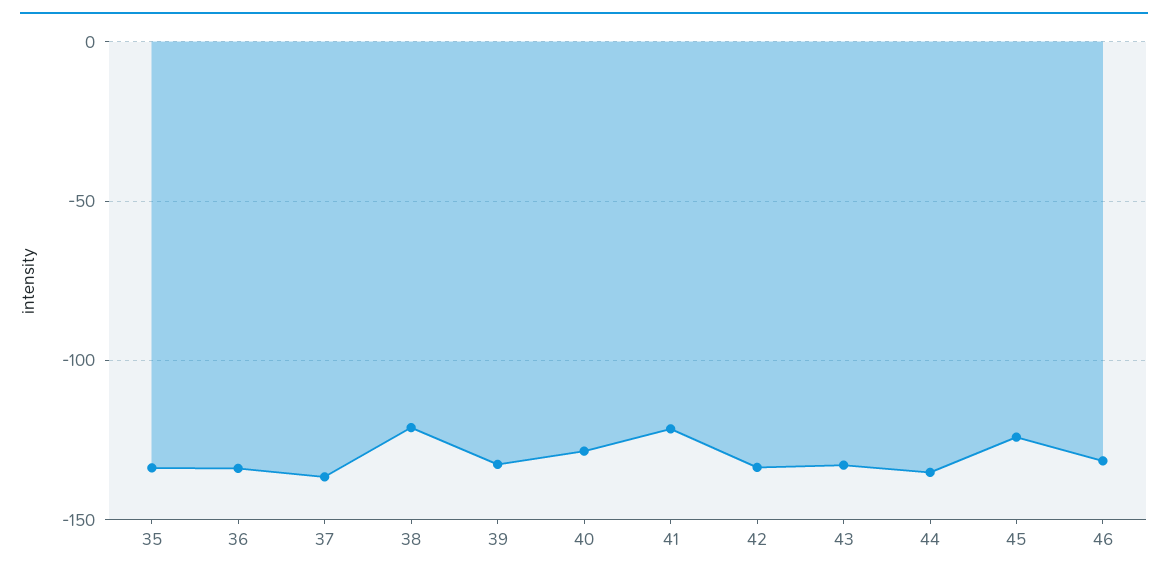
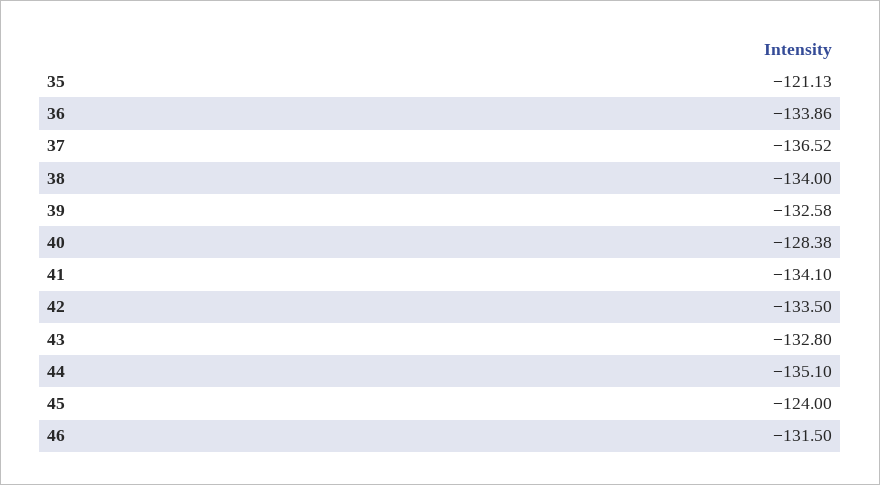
  {
-   "35": -135,
+   "35": -121.13,
    "36": -133.86,
    "37": -136.52,
-   "38": -120,
+   "38": -134,
    "39": -132.58,
    "40": -128.38,
-   "41": -120,
+   "41": -134.1,
    "42": -133.5,
    "43": -132.8,
    "44": -135.1,
    "45": -124,
    "46": -131.5
  }

